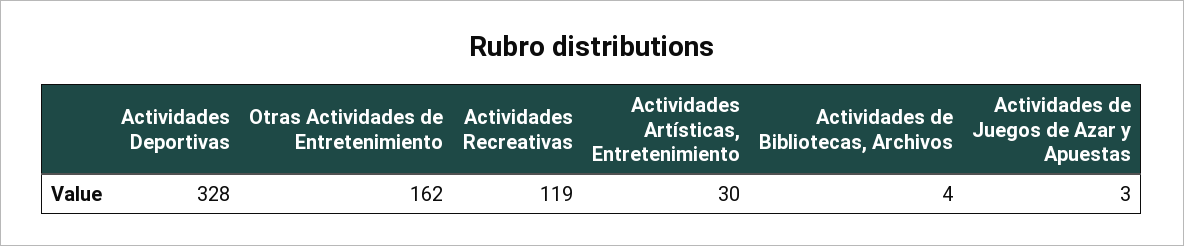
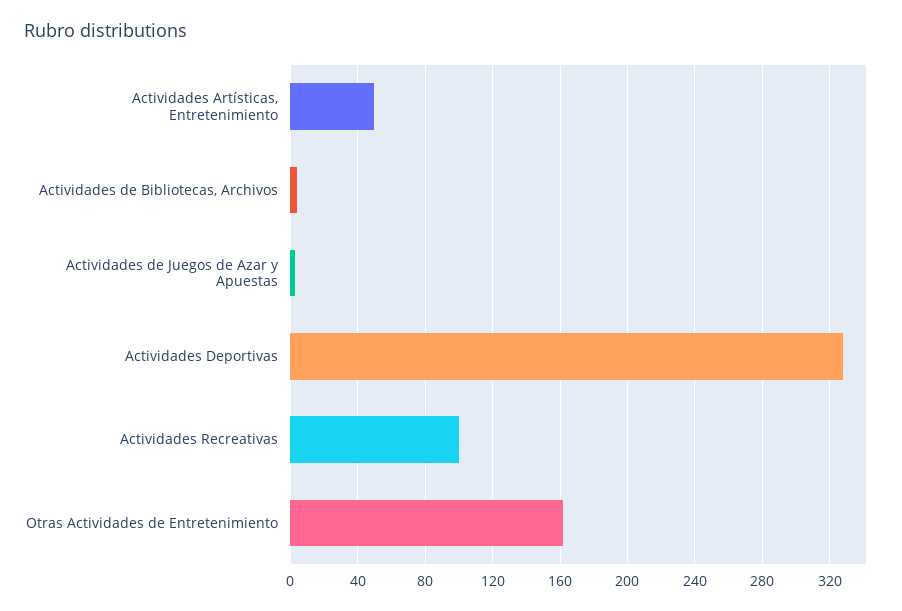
  {
    "Actividades Deportivas": 328,
    "Otras Actividades de Entretenimiento": 162,
-   "Actividades Recreativas": 119,
+   "Actividades Recreativas": 100,
-   "Actividades Artísticas, Entretenimiento": 30,
+   "Actividades Artísticas, Entretenimiento": 50,
    "Actividades de Bibliotecas, Archivos": 4,
    "Actividades de Juegos de Azar y Apuestas": 3
  }

